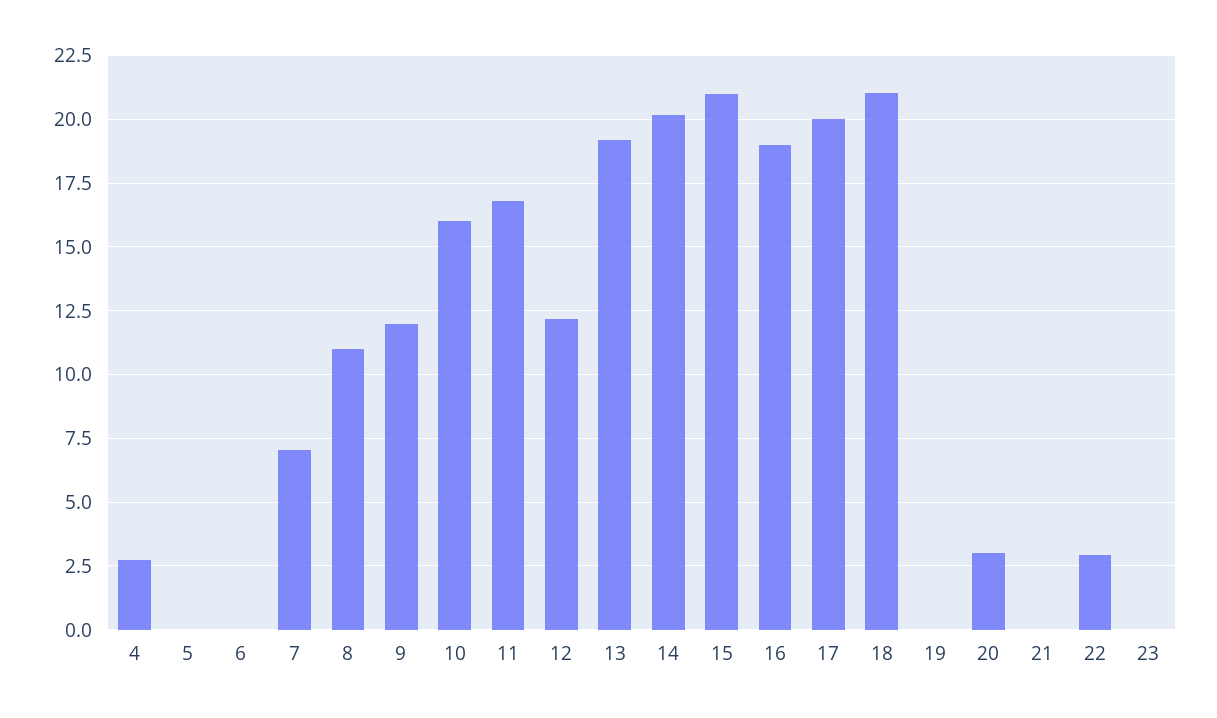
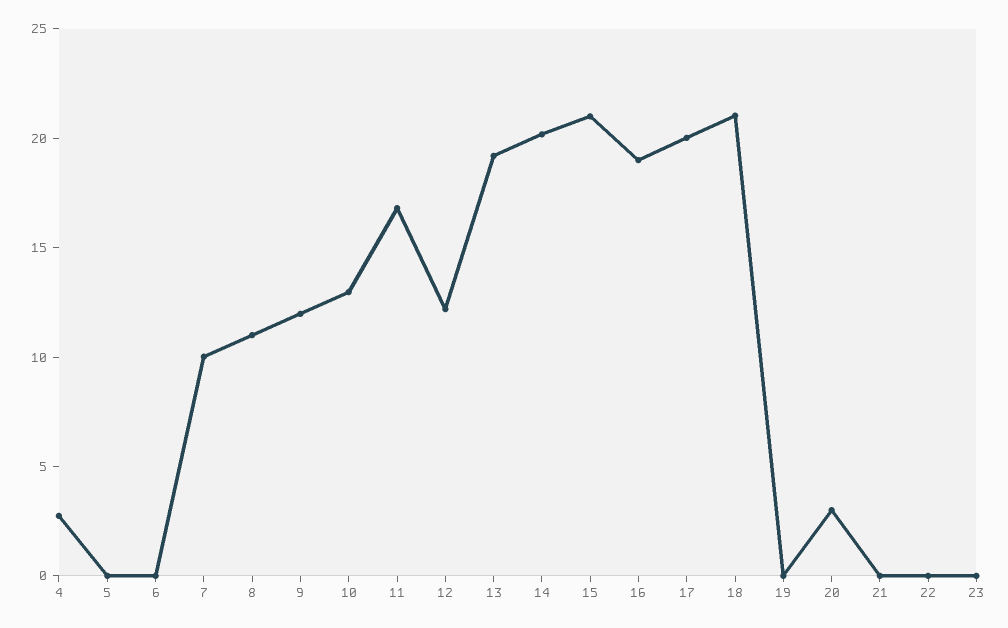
  {
    "4": 2.75,
    "5": 0,
    "6": 0,
-   "7": 7,
+   "7": 10,
    "8": 11,
    "9": 12,
-   "10": 16,
+   "10": 13,
    "11": 16.75,
    "12": 12.25,
    "13": 19.25,
    "14": 20.25,
    "15": 21,
    "16": 19,
    "17": 20,
    "18": 21,
    "19": 0,
    "20": 3,
    "21": 0,
-   "22": 3,
+   "22": 0,
    "23": 0
  }

